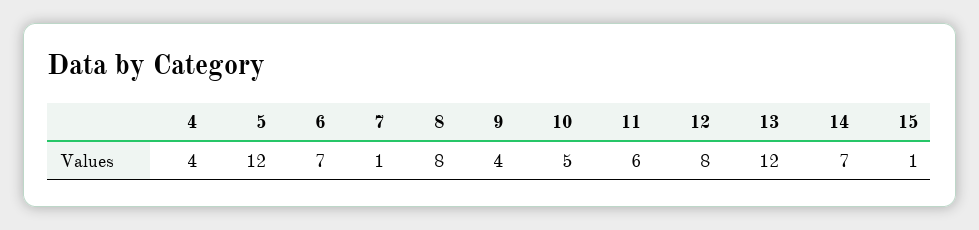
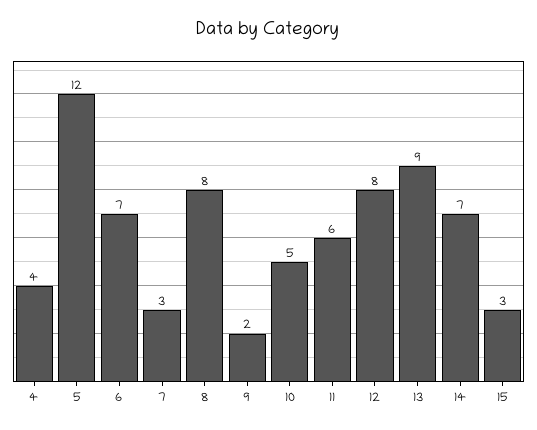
  {
    "4": 4,
    "5": 12,
    "6": 7,
-   "7": 1,
+   "7": 3,
    "8": 8,
-   "9": 4,
+   "9": 2,
    "10": 5,
    "11": 6,
    "12": 8,
-   "13": 12,
+   "13": 9,
    "14": 7,
-   "15": 1
+   "15": 3
  }

